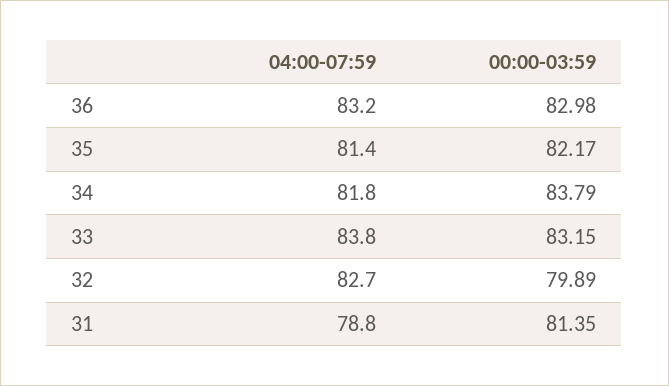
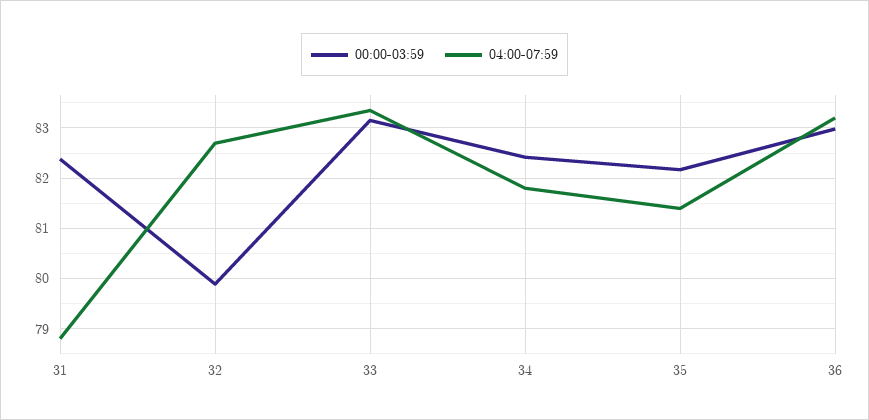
  {
    "04:00-07:59": {
      "36": 83.2,
      "35": 81.4,
      "34": 81.8,
-     "33": 83.8,
+     "33": 83.4,
      "32": 82.7,
      "31": 78.8
    },
    "00:00-03:59": {
      "36": 82.98,
      "35": 82.17,
-     "34": 83.79,
+     "34": 82.4,
      "33": 83.15,
      "32": 79.89,
-     "31": 81.35
+     "31": 82.4
    }
  }

